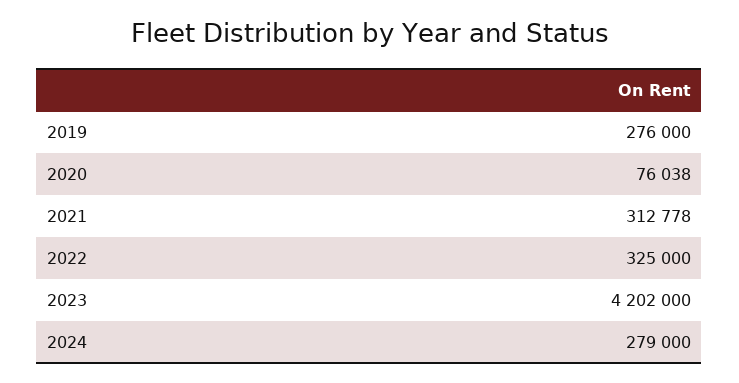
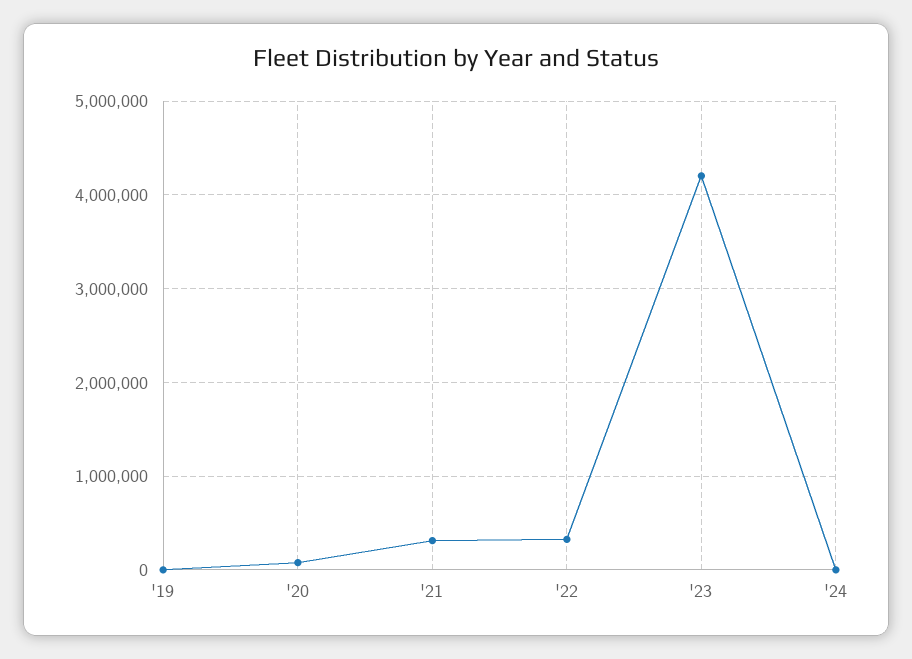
  {
-   "2019": 276000,
+   "2019": 0,
    "2020": 76038,
    "2021": 312778,
    "2022": 325000,
    "2023": 4202000,
-   "2024": 279000
+   "2024": 0
  }

